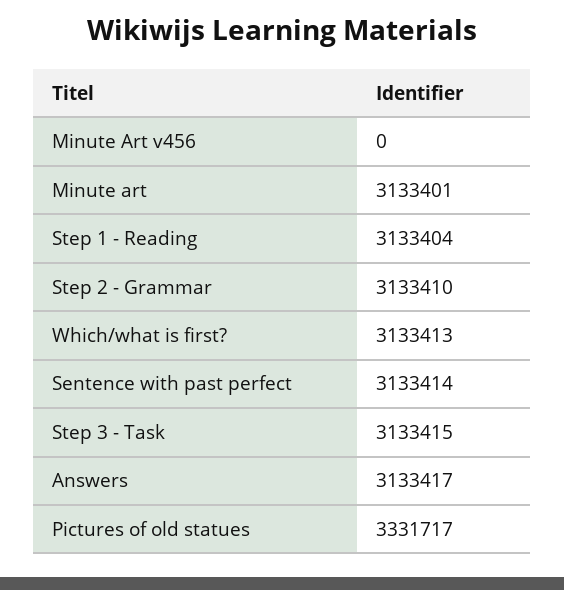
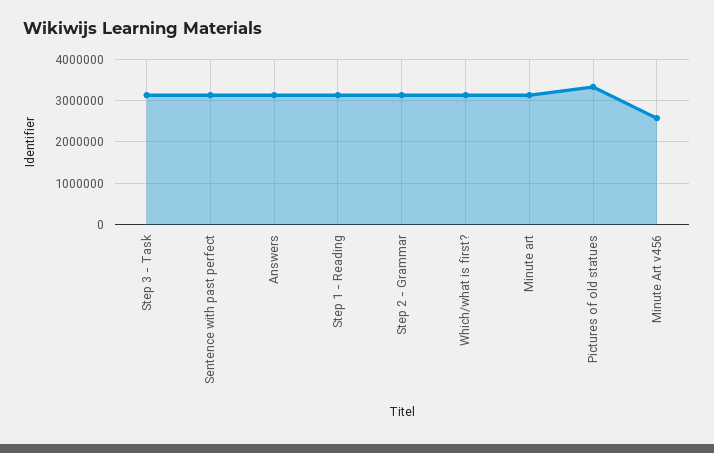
  {
-   "Minute Art v456": 0,
+   "Minute Art v456": 2600000,
    "Minute art": 3133401,
    "Step 1 - Reading": 3133404,
    "Step 2 - Grammar": 3133410,
    "Which/what is first?": 3133413,
    "Sentence with past perfect": 3133414,
    "Step 3 - Task": 3133415,
    "Answers": 3133417,
    "Pictures of old statues": 3331717
  }

